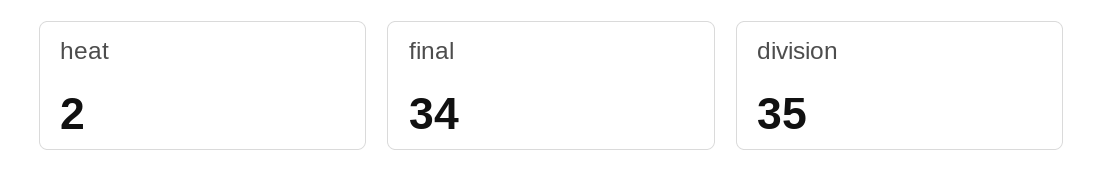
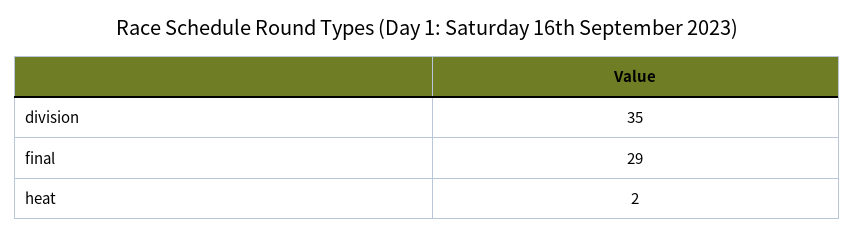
  {
    "heat": 2,
-   "final": 34,
+   "final": 29,
    "division": 35
  }

